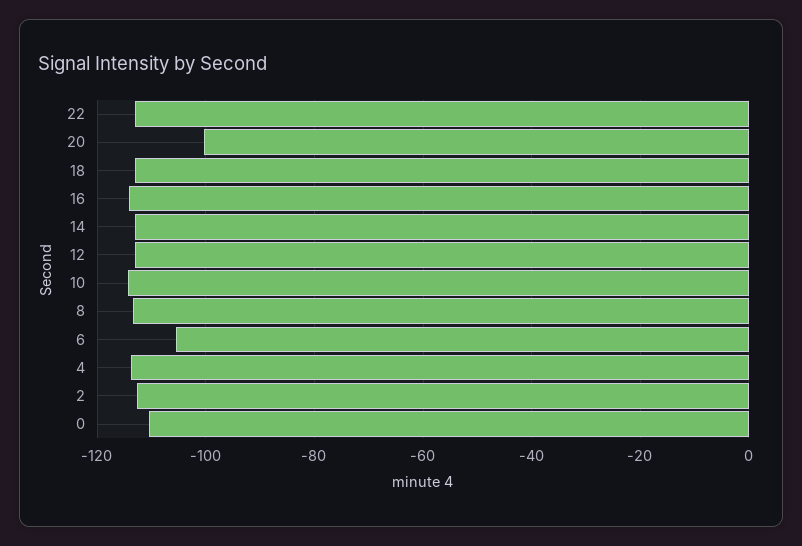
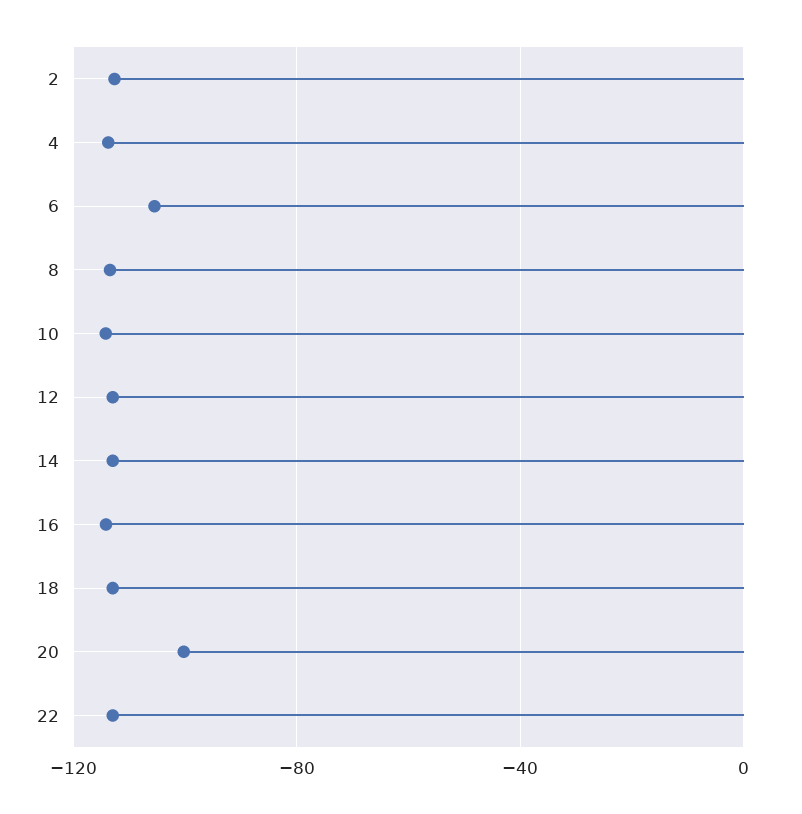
  {
    "22": -112,
    "20": -100,
    "18": -112,
    "16": -114,
    "14": -112,
    "12": -112,
    "10": -114,
    "8": -114,
    "6": -106,
    "4": -114,
-   "2": -112,
+   "2": -112
-   "0": -110
  }

